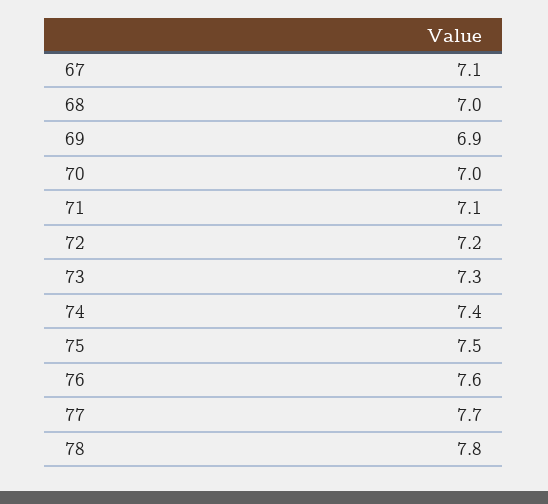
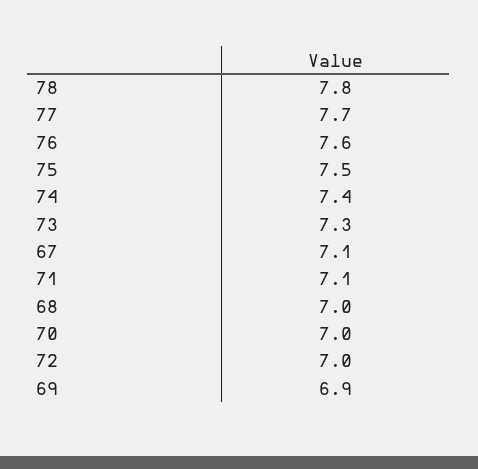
  {
    "67": 7.1,
    "68": 7,
    "69": 6.9,
    "70": 7,
    "71": 7.1,
-   "72": 7.2,
+   "72": 7,
    "73": 7.3,
    "74": 7.4,
    "75": 7.5,
    "76": 7.6,
    "77": 7.7,
    "78": 7.8
  }

